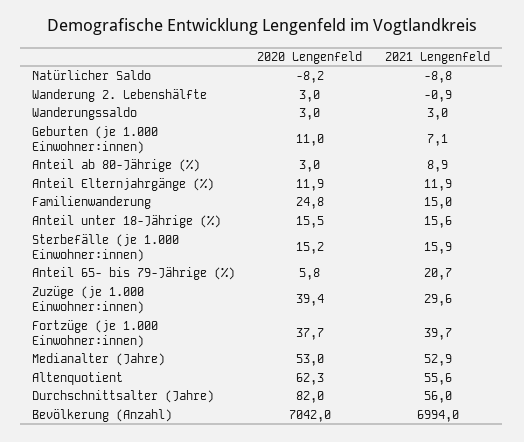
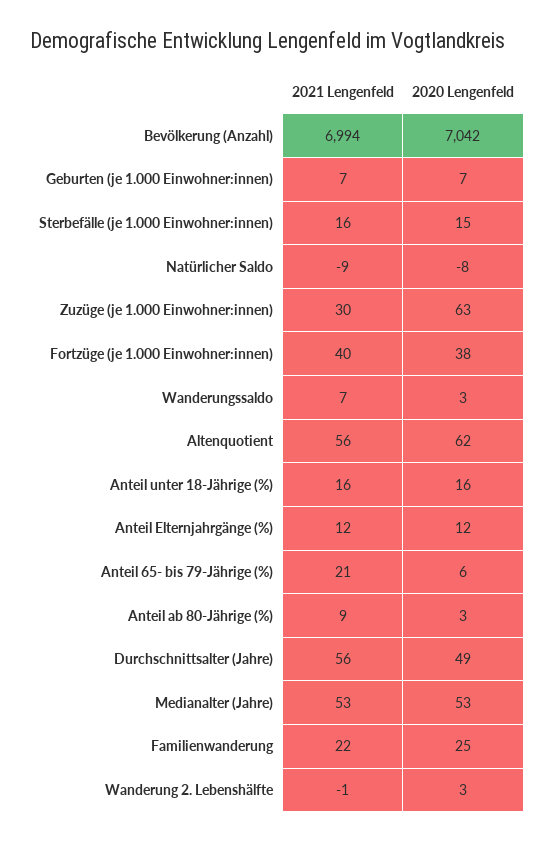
  {
    "2020 Lengenfeld": {
      "Natürlicher Saldo": -8.2,
      "Wanderung 2. Lebenshälfte": 3,
      "Wanderungssaldo": 3,
-     "Geburten (je 1.000 Einwohner:innen)": 11,
+     "Geburten (je 1.000 Einwohner:innen)": 7,
      "Anteil ab 80-Jährige (%)": 3,
      "Anteil Elternjahrgänge (%)": 11.9,
      "Familienwanderung": 24.8,
      "Anteil unter 18-Jährige (%)": 15.5,
      "Sterbefälle (je 1.000 Einwohner:innen)": 15.2,
      "Anteil 65- bis 79-Jährige (%)": 5.8,
-     "Zuzüge (je 1.000 Einwohner:innen)": 39.4,
+     "Zuzüge (je 1.000 Einwohner:innen)": 63,
      "Fortzüge (je 1.000 Einwohner:innen)": 37.7,
      "Medianalter (Jahre)": 53,
      "Altenquotient": 62.3,
-     "Durchschnittsalter (Jahre)": 82,
+     "Durchschnittsalter (Jahre)": 49,
      "Bevölkerung (Anzahl)": 7042
    },
    "2021 Lengenfeld": {
      "Natürlicher Saldo": -8.8,
      "Wanderung 2. Lebenshälfte": -0.9,
-     "Wanderungssaldo": 3,
+     "Wanderungssaldo": 7,
      "Geburten (je 1.000 Einwohner:innen)": 7.1,
      "Anteil ab 80-Jährige (%)": 8.9,
      "Anteil Elternjahrgänge (%)": 11.9,
-     "Familienwanderung": 15,
+     "Familienwanderung": 22,
      "Anteil unter 18-Jährige (%)": 15.6,
      "Sterbefälle (je 1.000 Einwohner:innen)": 15.9,
      "Anteil 65- bis 79-Jährige (%)": 20.7,
      "Zuzüge (je 1.000 Einwohner:innen)": 29.6,
      "Fortzüge (je 1.000 Einwohner:innen)": 39.7,
      "Medianalter (Jahre)": 52.9,
      "Altenquotient": 55.6,
      "Durchschnittsalter (Jahre)": 56,
      "Bevölkerung (Anzahl)": 6994
    }
  }

